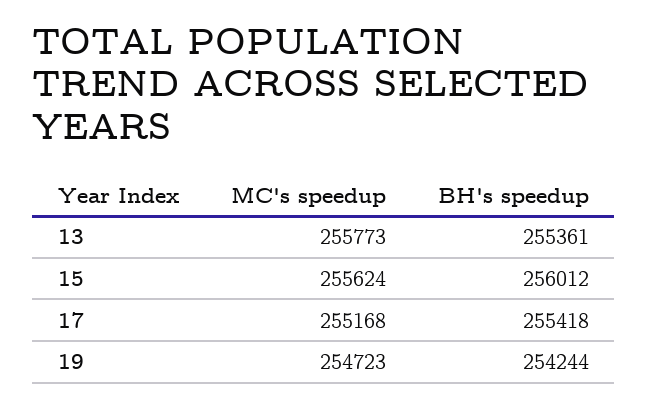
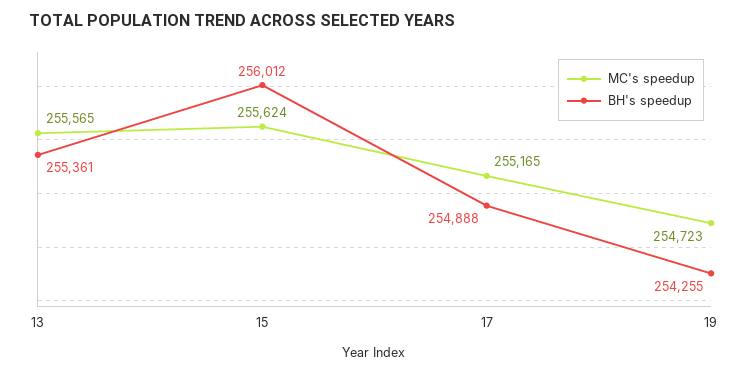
  {
    "MC's speedup": {
-     "13": 255773,
+     "13": 255565,
      "15": 255624,
-     "17": 255168,
+     "17": 255165,
      "19": 254723
    },
    "BH's speedup": {
      "13": 255361,
      "15": 256012,
-     "17": 255418,
+     "17": 254888,
-     "19": 254244
+     "19": 254255
    }
  }

